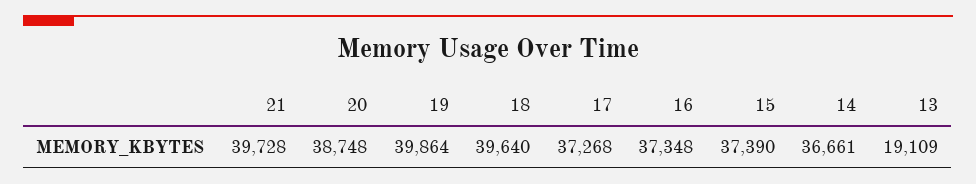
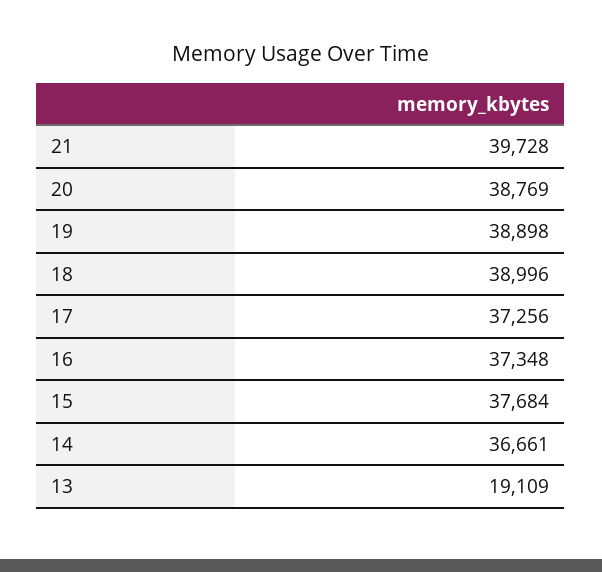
  {
    "21": 39728,
-   "20": 38748,
+   "20": 38769,
-   "19": 39864,
+   "19": 38898,
-   "18": 39640,
+   "18": 38996,
-   "17": 37268,
+   "17": 37256,
    "16": 37348,
-   "15": 37390,
+   "15": 37684,
    "14": 36661,
    "13": 19109
  }

